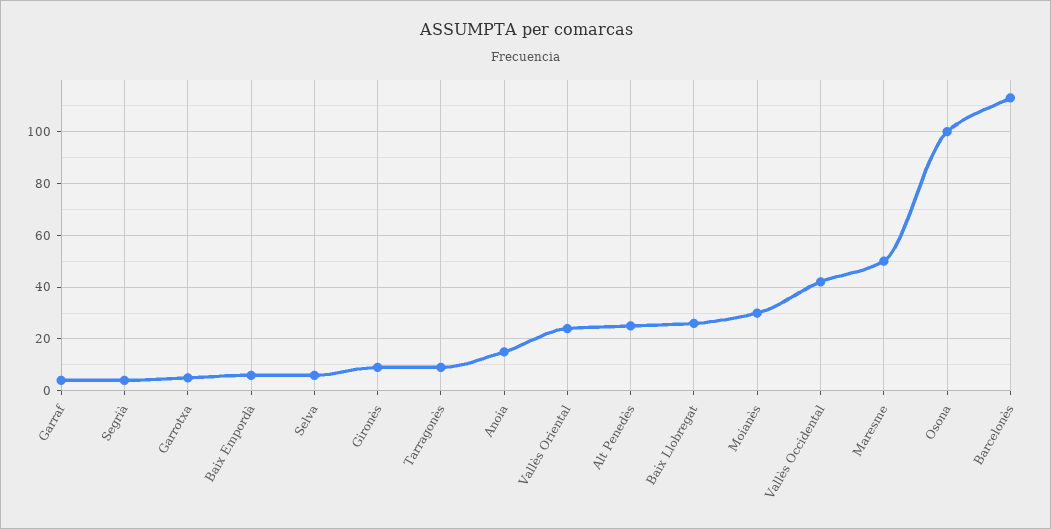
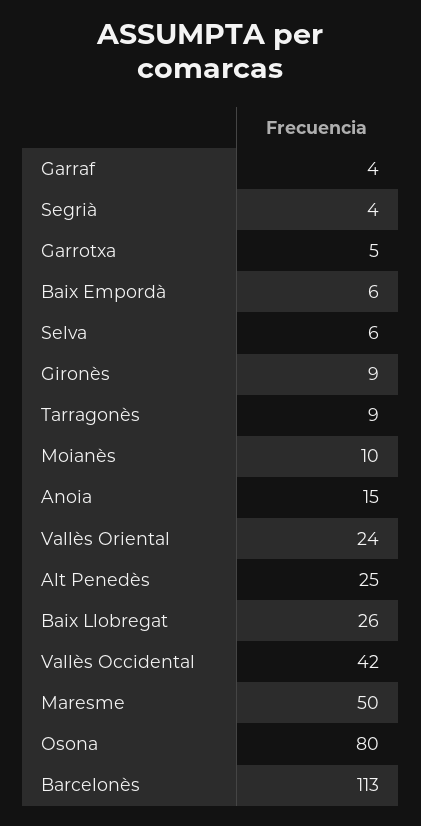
  {
    "Garraf": 4,
    "Segrià": 4,
    "Garrotxa": 5,
    "Baix Empordà": 6,
    "Selva": 6,
    "Gironès": 9,
    "Tarragonès": 9,
    "Anoia": 15,
    "Vallès Oriental": 24,
    "Alt Penedès": 25,
    "Baix Llobregat": 26,
-   "Moianès": 30,
+   "Moianès": 10,
    "Vallès Occidental": 42,
    "Maresme": 50,
-   "Osona": 100,
+   "Osona": 80,
    "Barcelonès": 113
  }

